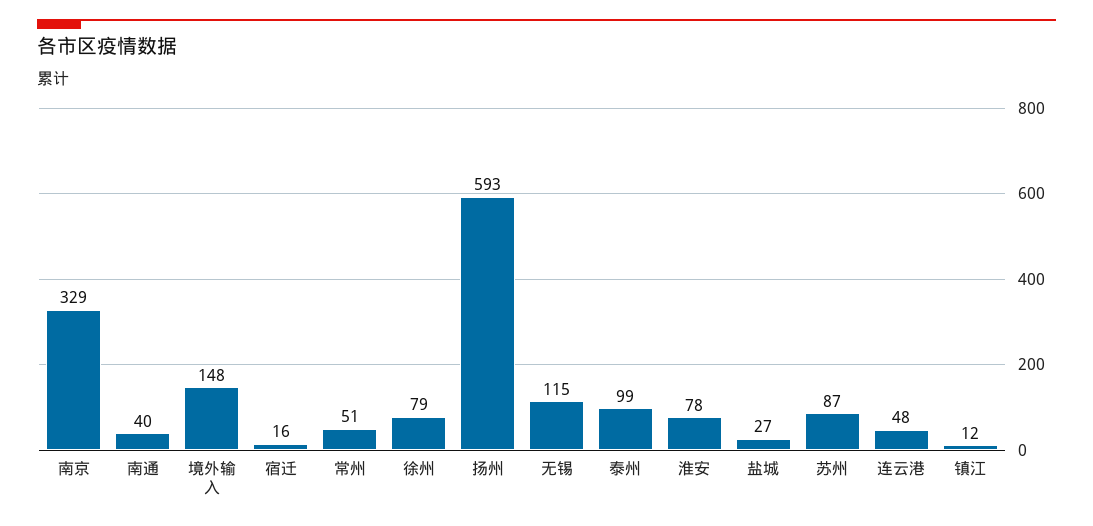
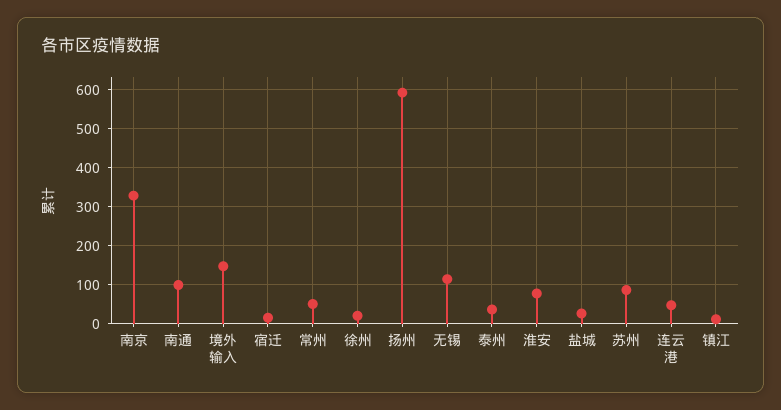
  {
    "南京": 329,
-   "南通": 40,
+   "南通": 100,
    "境外输入": 148,
    "宿迁": 16,
    "常州": 51,
-   "徐州": 79,
+   "徐州": 20,
    "扬州": 593,
    "无锡": 115,
-   "泰州": 99,
+   "泰州": 40,
    "淮安": 78,
    "盐城": 27,
    "苏州": 87,
    "连云港": 48,
    "镇江": 12
  }

